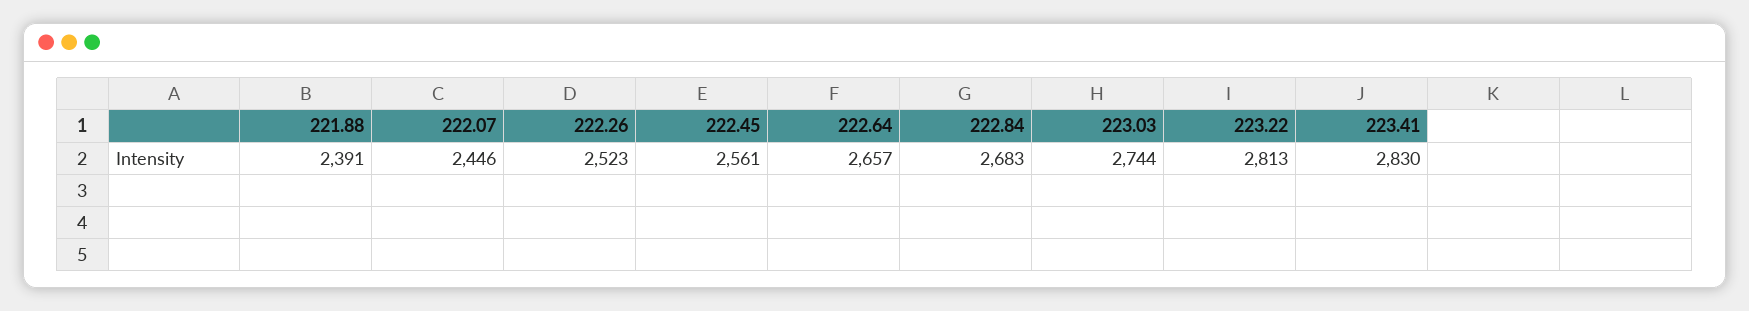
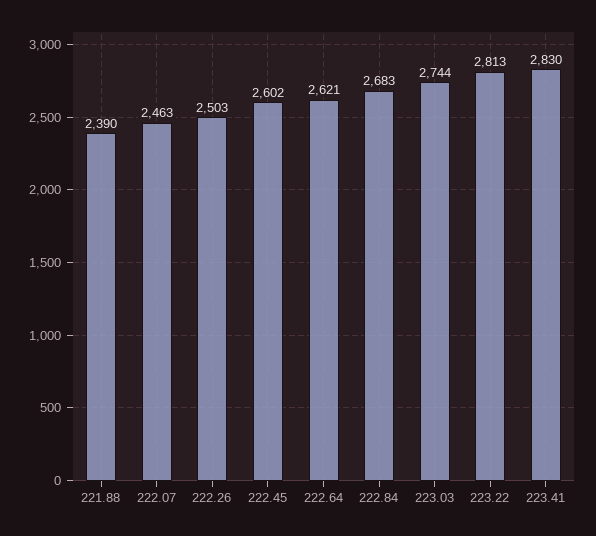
  {
-   "221.88": 2391,
+   "221.88": 2390,
-   "222.07": 2446,
+   "222.07": 2463,
-   "222.26": 2523,
+   "222.26": 2503,
-   "222.45": 2561,
+   "222.45": 2602,
-   "222.64": 2657,
+   "222.64": 2621,
    "222.84": 2683,
    "223.03": 2744,
    "223.22": 2813,
    "223.41": 2830
  }

